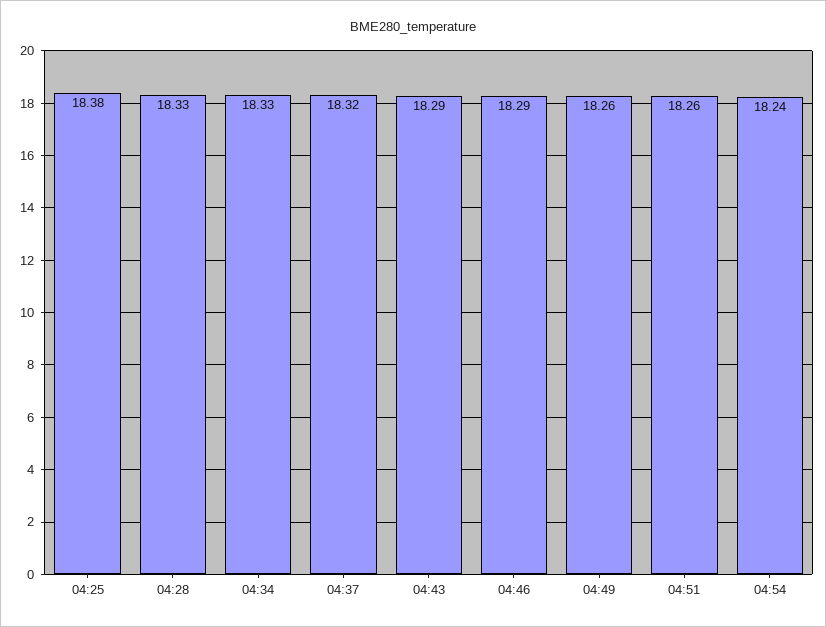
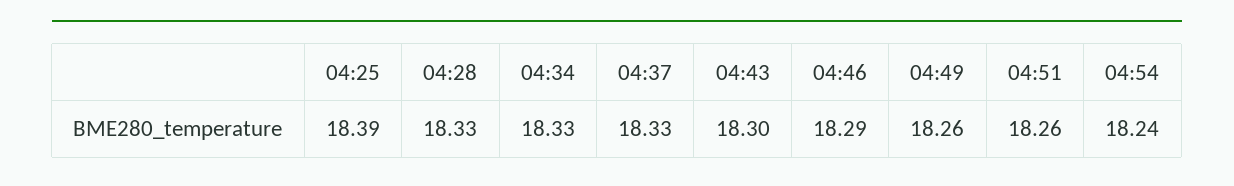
  {
-   "04:25": 18.38,
+   "04:25": 18.39,
    "04:28": 18.33,
    "04:34": 18.33,
-   "04:37": 18.32,
+   "04:37": 18.33,
-   "04:43": 18.29,
+   "04:43": 18.3,
    "04:46": 18.29,
    "04:49": 18.26,
    "04:51": 18.26,
    "04:54": 18.24
  }

